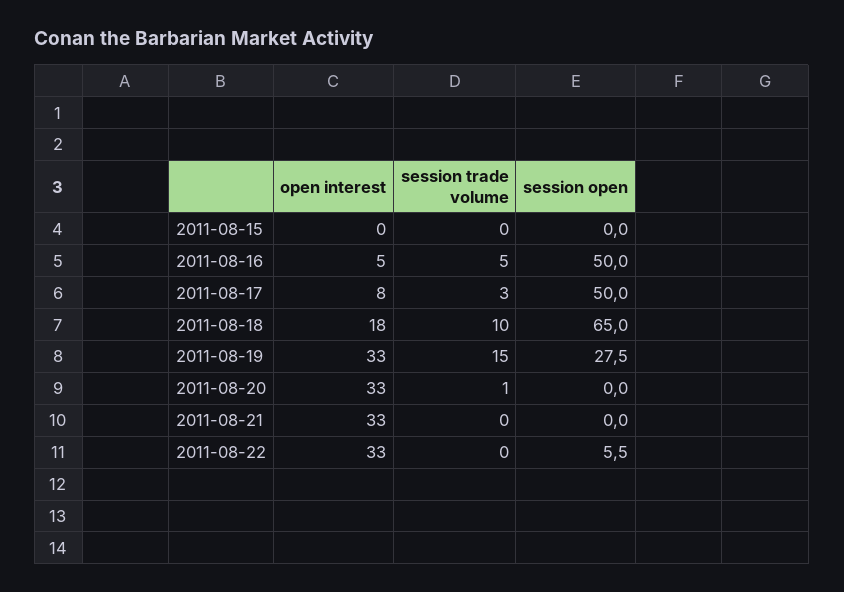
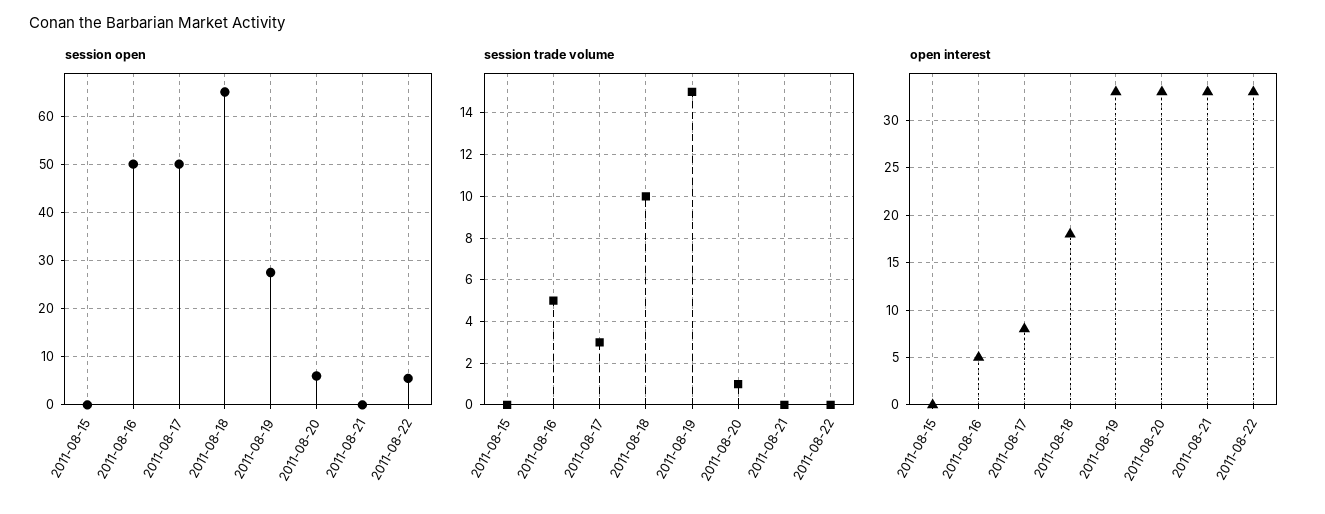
  {
    "open interest": {
      "2011-08-15": 0,
      "2011-08-16": 5,
      "2011-08-17": 8,
      "2011-08-18": 18,
      "2011-08-19": 33,
      "2011-08-20": 33,
      "2011-08-21": 33,
      "2011-08-22": 33
    },
    "session trade volume": {
      "2011-08-15": 0,
      "2011-08-16": 5,
      "2011-08-17": 3,
      "2011-08-18": 10,
      "2011-08-19": 15,
      "2011-08-20": 1,
      "2011-08-21": 0,
      "2011-08-22": 0
    },
    "session open": {
      "2011-08-15": 0,
      "2011-08-16": 50,
      "2011-08-17": 50,
      "2011-08-18": 65,
      "2011-08-19": 27.5,
-     "2011-08-20": 0,
+     "2011-08-20": 6,
      "2011-08-21": 0,
      "2011-08-22": 5.5
    }
  }

